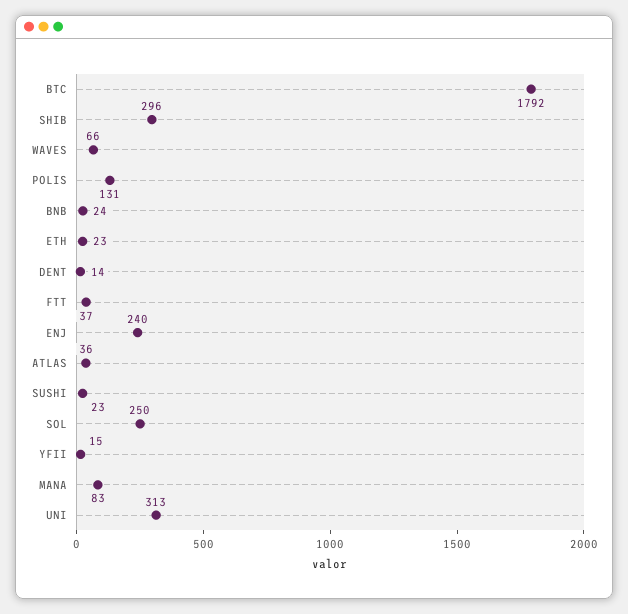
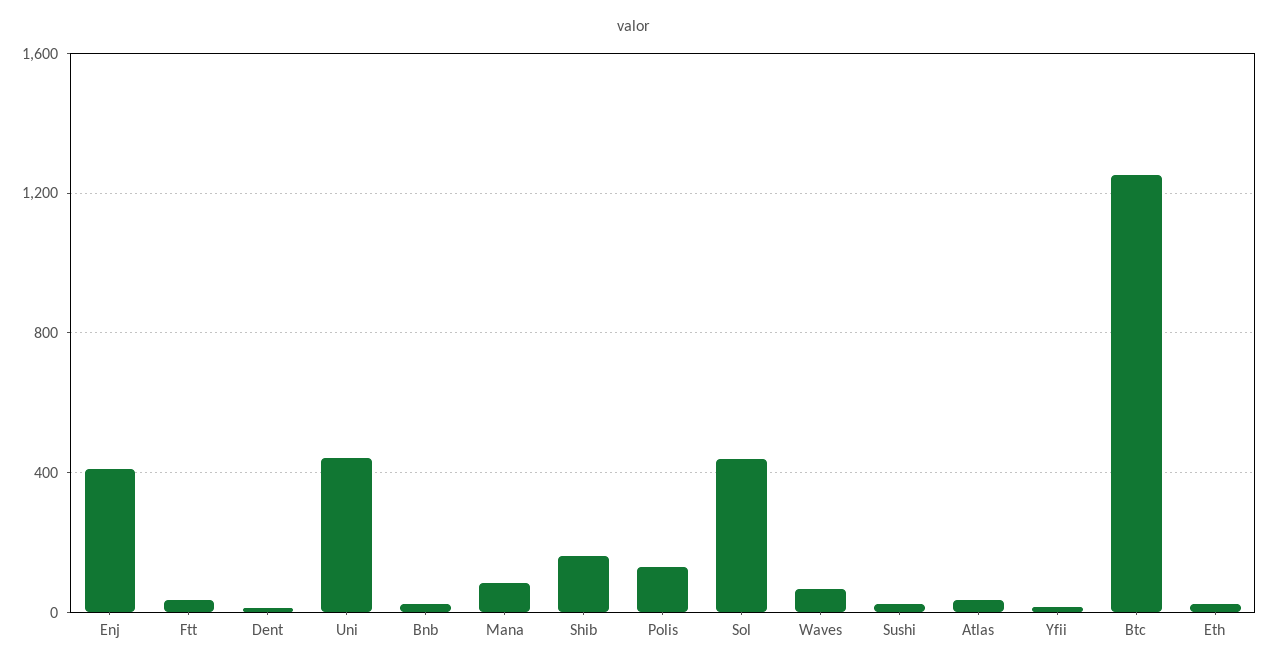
  {
-   "BTC": 1792,
+   "BTC": 1250,
-   "SHIB": 296,
+   "SHIB": 150,
    "WAVES": 66,
    "POLIS": 131,
    "BNB": 24,
    "ETH": 23,
    "DENT": 14,
    "FTT": 37,
-   "ENJ": 240,
+   "ENJ": 400,
    "ATLAS": 36,
    "SUSHI": 23,
-   "SOL": 250,
+   "SOL": 450,
    "YFII": 15,
    "MANA": 83,
-   "UNI": 313
+   "UNI": 450
  }

